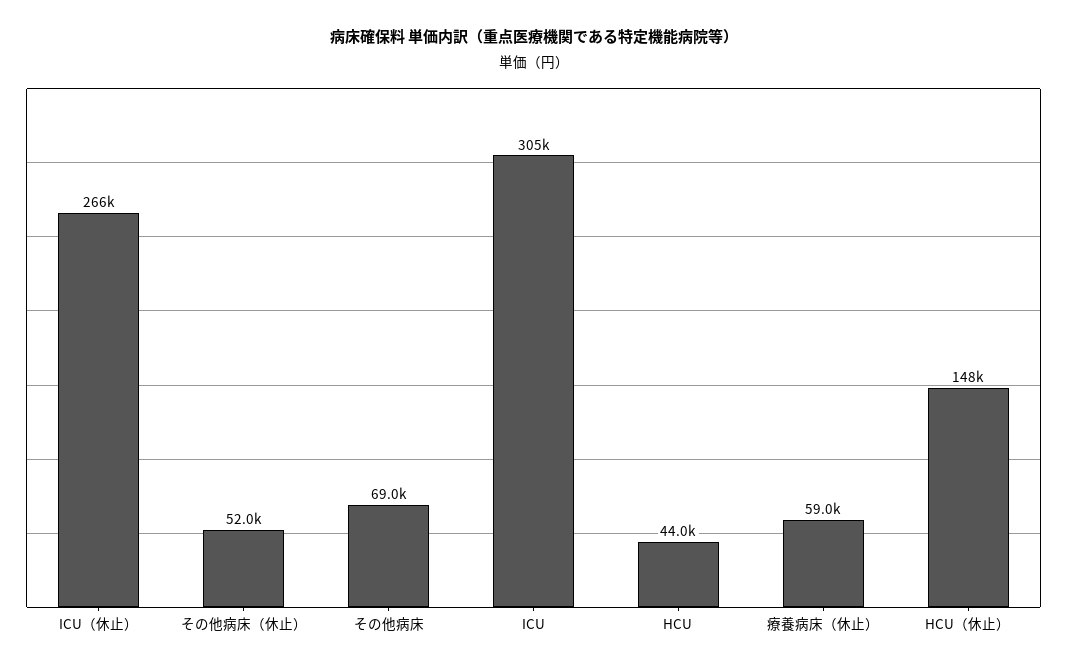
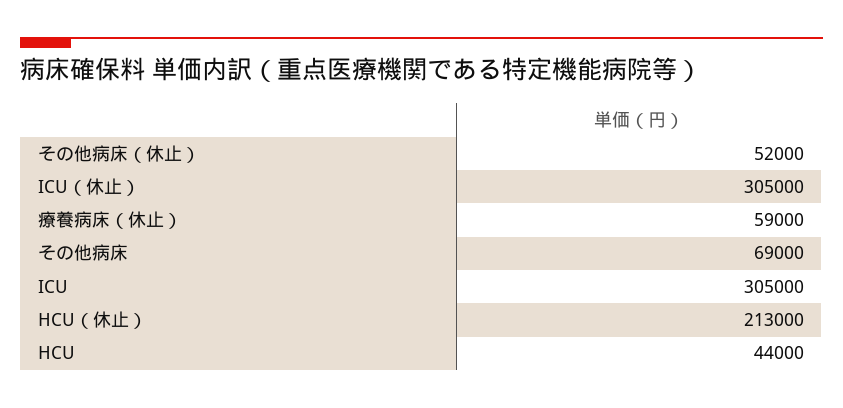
  {
-   "ICU（休止）": 266000,
+   "ICU（休止）": 305000,
    "その他病床（休止）": 52000,
    "その他病床": 69000,
    "ICU": 305000,
    "HCU": 44000,
    "療養病床（休止）": 59000,
-   "HCU（休止）": 148000
+   "HCU（休止）": 213000
  }

